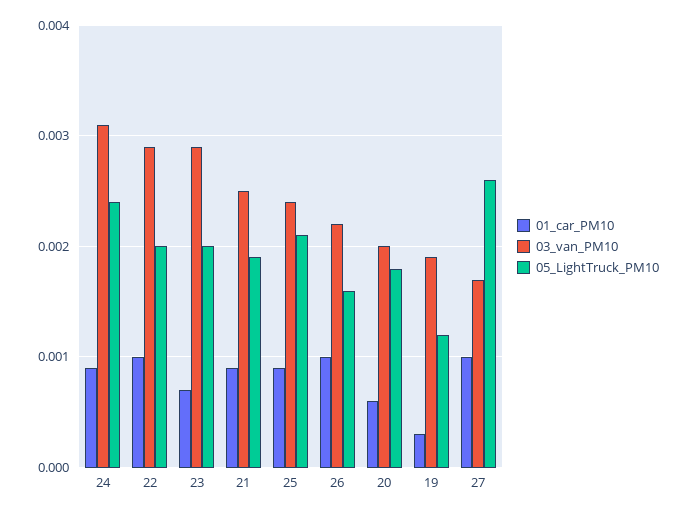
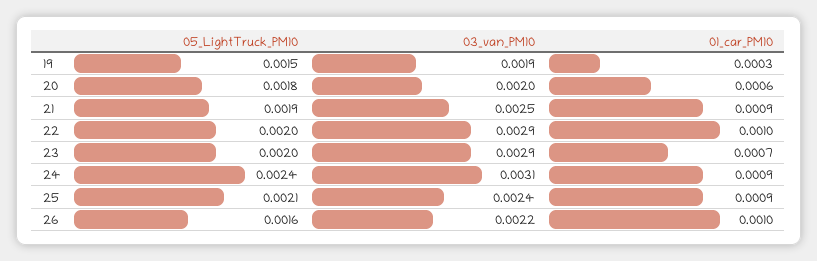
  {
    "01_car_PM10": {
      "24": 0.0009,
      "22": 0.001,
      "23": 0.0007,
      "21": 0.0009,
      "25": 0.0009,
      "26": 0.001,
      "20": 0.0006,
-     "19": 0.0003,
+     "19": 0.0003
-     "27": 0.001
    },
    "03_van_PM10": {
      "24": 0.0031,
      "22": 0.0029,
      "23": 0.0029,
      "21": 0.0025,
      "25": 0.0024,
      "26": 0.0022,
      "20": 0.002,
-     "19": 0.0019,
+     "19": 0.0019
-     "27": 0.0017
    },
    "05_LightTruck_PM10": {
      "24": 0.0024,
      "22": 0.002,
      "23": 0.002,
      "21": 0.0019,
      "25": 0.0021,
      "26": 0.0016,
      "20": 0.0018,
-     "19": 0.0012,
+     "19": 0.0015
-     "27": 0.0026
    }
  }

